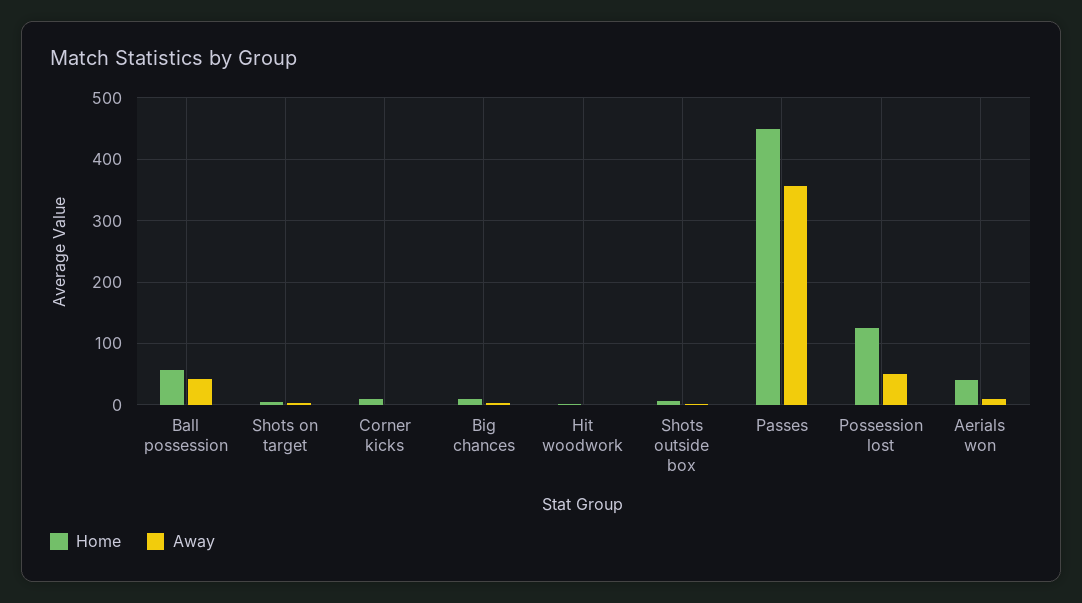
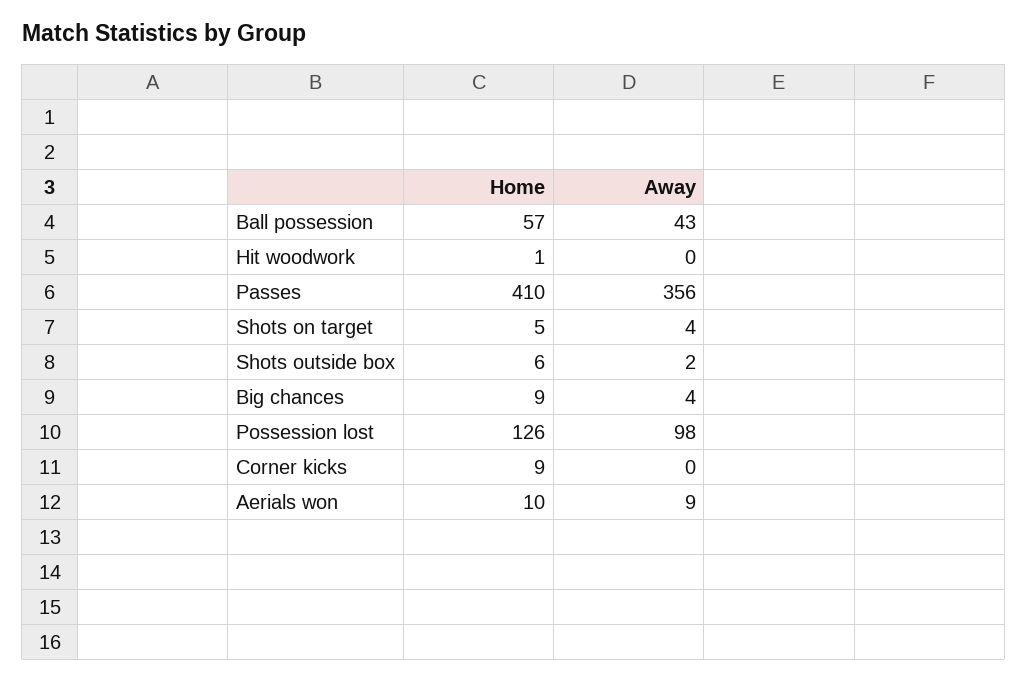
  {
    "Home": {
      "Ball possession": 57,
      "Shots on target": 5,
      "Corner kicks": 9,
      "Big chances": 9,
      "Hit woodwork": 1,
      "Shots outside box": 6,
-     "Passes": 450,
+     "Passes": 410,
      "Possession lost": 126,
-     "Aerials won": 40
+     "Aerials won": 10
    },
    "Away": {
      "Ball possession": 43,
      "Shots on target": 4,
      "Corner kicks": 0,
      "Big chances": 4,
      "Hit woodwork": 0,
      "Shots outside box": 2,
      "Passes": 356,
-     "Possession lost": 50,
+     "Possession lost": 98,
      "Aerials won": 9
    }
  }

